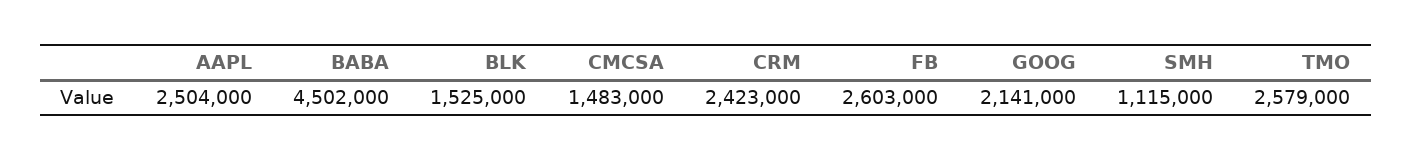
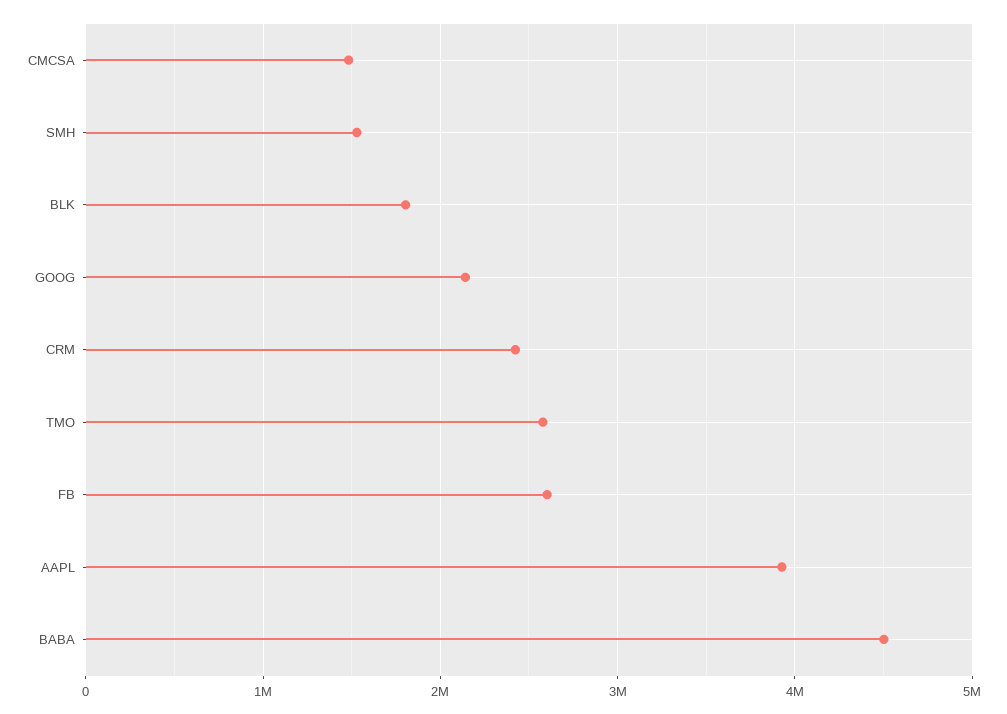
  {
-   "AAPL": 2504000,
+   "AAPL": 3900000,
    "BABA": 4502000,
-   "BLK": 1525000,
+   "BLK": 1800000,
    "CMCSA": 1483000,
    "CRM": 2423000,
    "FB": 2603000,
    "GOOG": 2141000,
-   "SMH": 1115000,
+   "SMH": 1500000,
    "TMO": 2579000
  }

